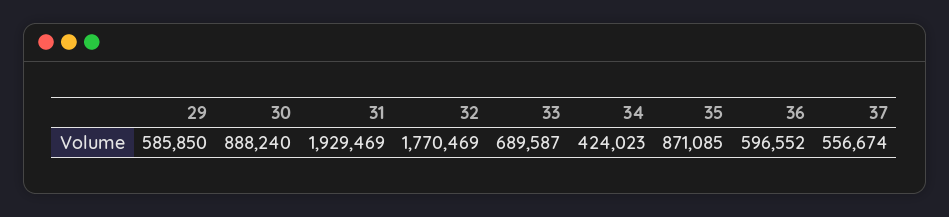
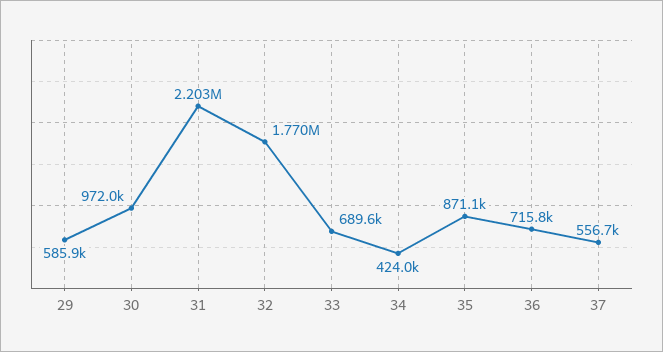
  {
    "29": 585850,
-   "30": 888240,
+   "30": 972000,
-   "31": 1929469,
+   "31": 2203000,
    "32": 1770469,
    "33": 689587,
    "34": 424023,
    "35": 871085,
-   "36": 596552,
+   "36": 715800,
    "37": 556674
  }

